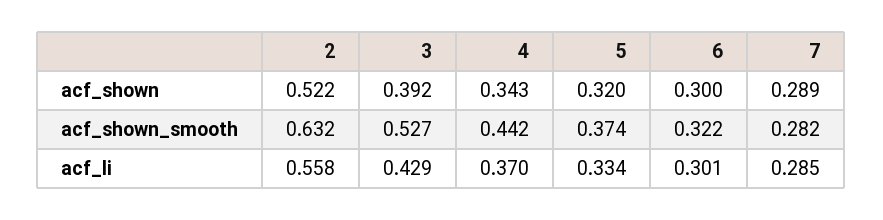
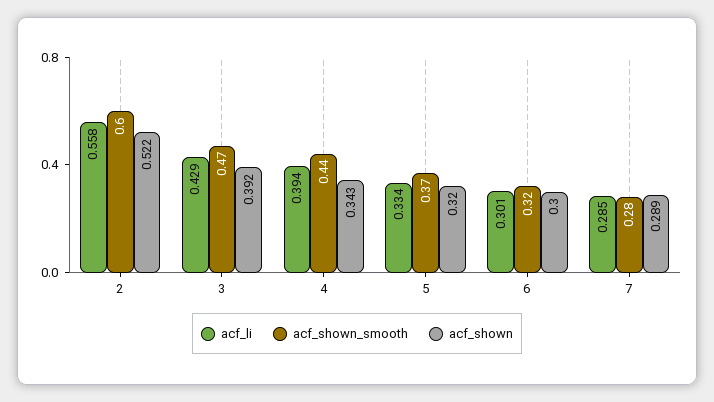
  {
    "acf_shown": {
      "2": 0.522,
      "3": 0.392,
      "4": 0.343,
      "5": 0.32,
      "6": 0.3,
      "7": 0.289
    },
    "acf_shown_smooth": {
-     "2": 0.632,
+     "2": 0.6,
-     "3": 0.527,
+     "3": 0.47,
      "4": 0.442,
      "5": 0.374,
      "6": 0.322,
      "7": 0.282
    },
    "acf_li": {
      "2": 0.558,
      "3": 0.429,
-     "4": 0.37,
+     "4": 0.394,
      "5": 0.334,
      "6": 0.301,
      "7": 0.285
    }
  }

